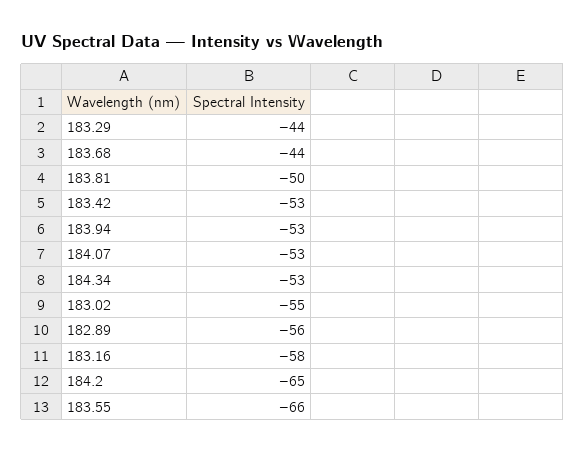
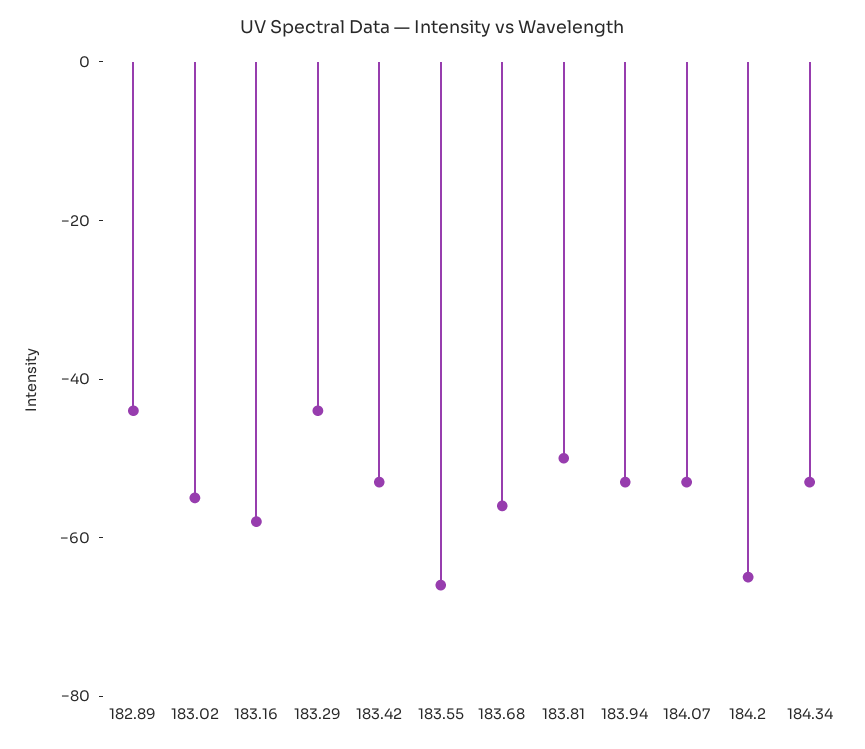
  {
    "183.29": -44,
-   "183.68": -44,
+   "183.68": -55,
    "183.81": -50,
    "183.42": -53,
    "183.94": -53,
    "184.07": -53,
    "184.34": -53,
    "183.02": -55,
-   "182.89": -56,
+   "182.89": -45,
    "183.16": -58,
    "184.2": -65,
    "183.55": -66
  }

